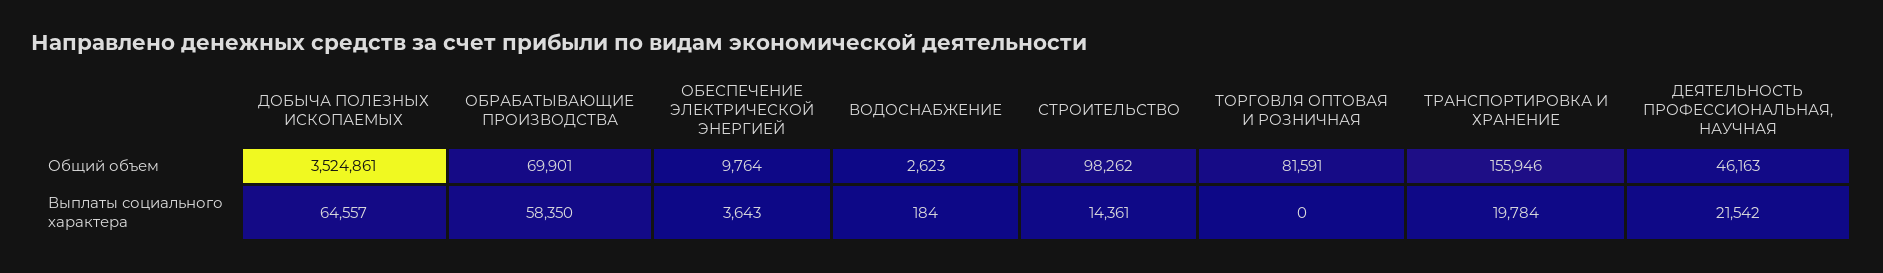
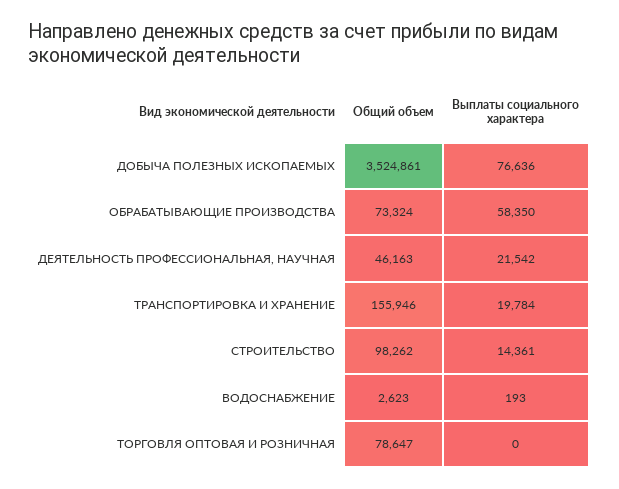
  {
    "ДОБЫЧА ПОЛЕЗНЫХ ИСКОПАЕМЫХ": {
      "Общий объем": 3524861,
-     "Выплаты социального характера": 64557
+     "Выплаты социального характера": 76636
    },
    "ОБРАБАТЫВАЮЩИЕ ПРОИЗВОДСТВА": {
-     "Общий объем": 69901,
+     "Общий объем": 73324,
      "Выплаты социального характера": 58350
    },
-   "ОБЕСПЕЧЕНИЕ ЭЛЕКТРИЧЕСКОЙ ЭНЕРГИЕЙ": {
-     "Общий объем": 9764,
-     "Выплаты социального характера": 3643
-   },
    "ВОДОСНАБЖЕНИЕ": {
      "Общий объем": 2623,
-     "Выплаты социального характера": 184
+     "Выплаты социального характера": 193
    },
    "СТРОИТЕЛЬСТВО": {
      "Общий объем": 98262,
      "Выплаты социального характера": 14361
    },
    "ТОРГОВЛЯ ОПТОВАЯ И РОЗНИЧНАЯ": {
-     "Общий объем": 81591,
+     "Общий объем": 78647,
      "Выплаты социального характера": 0
    },
    "ТРАНСПОРТИРОВКА И ХРАНЕНИЕ": {
      "Общий объем": 155946,
      "Выплаты социального характера": 19784
    },
    "ДЕЯТЕЛЬНОСТЬ ПРОФЕССИОНАЛЬНАЯ, НАУЧНАЯ": {
      "Общий объем": 46163,
      "Выплаты социального характера": 21542
    }
  }

